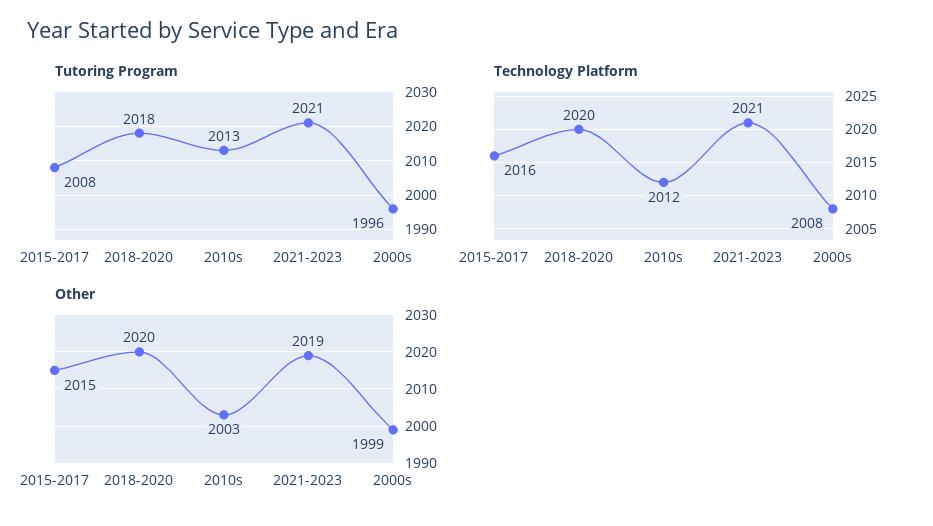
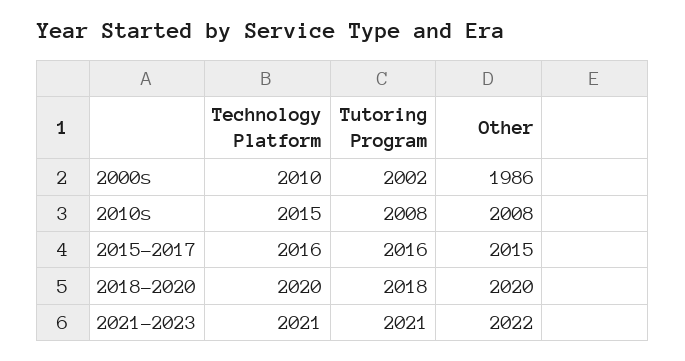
  {
    "Tutoring Program": {
-     "2015-2017": 2008,
+     "2015-2017": 2016,
      "2018-2020": 2018,
-     "2010s": 2013,
+     "2010s": 2008,
      "2021-2023": 2021,
-     "2000s": 1996
+     "2000s": 2002
    },
    "Technology Platform": {
      "2015-2017": 2016,
      "2018-2020": 2020,
-     "2010s": 2012,
+     "2010s": 2015,
      "2021-2023": 2021,
-     "2000s": 2008
+     "2000s": 2010
    },
    "Other": {
      "2015-2017": 2015,
      "2018-2020": 2020,
-     "2010s": 2003,
+     "2010s": 2008,
-     "2021-2023": 2019,
+     "2021-2023": 2022,
-     "2000s": 1999
+     "2000s": 1986
    }
  }

